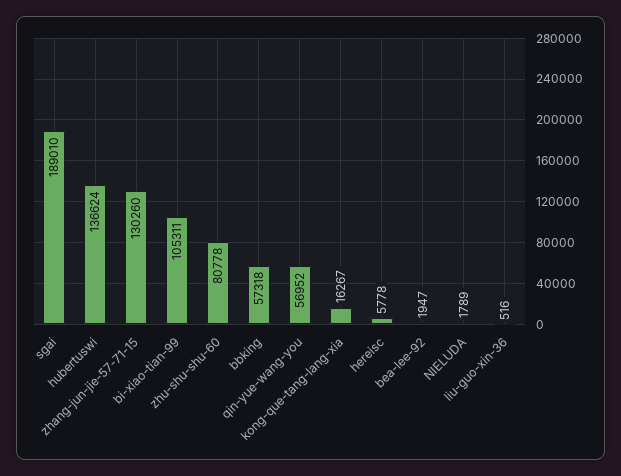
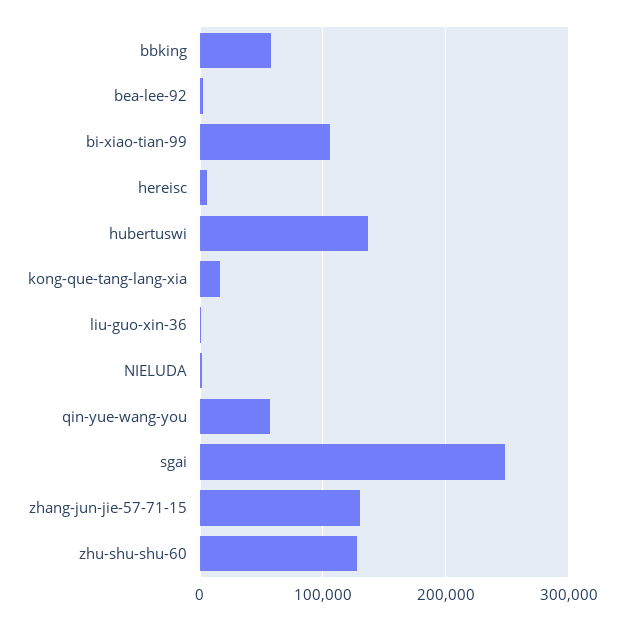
  {
-   "sgai": 189010,
+   "sgai": 250000,
    "hubertuswi": 136624,
    "zhang-jun-jie-57-71-15": 130260,
    "bi-xiao-tian-99": 105311,
-   "zhu-shu-shu-60": 80778,
+   "zhu-shu-shu-60": 130000,
    "bbking": 57318,
    "qin-yue-wang-you": 56952,
    "kong-que-tang-lang-xia": 16267,
    "hereisc": 5778,
    "bea-lee-92": 1947,
    "NIELUDA": 1789,
    "liu-guo-xin-36": 516
  }

